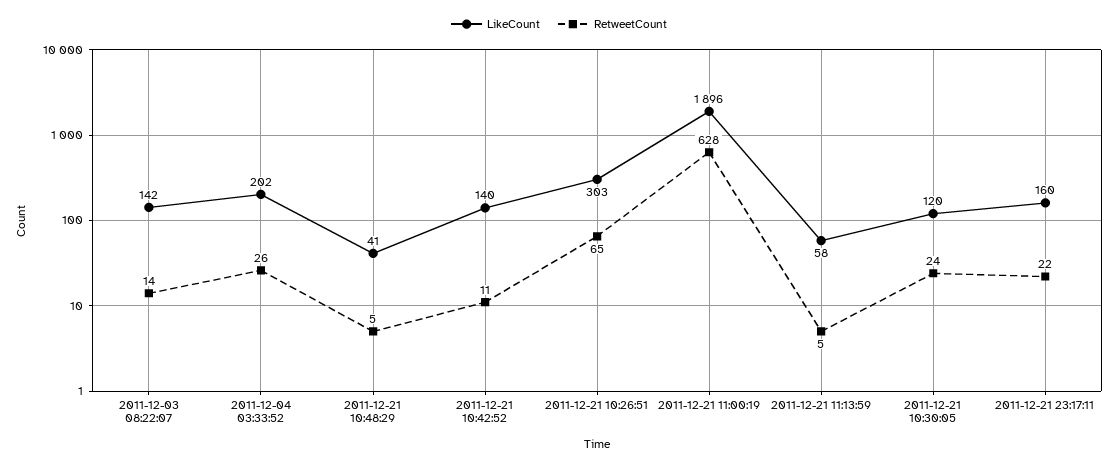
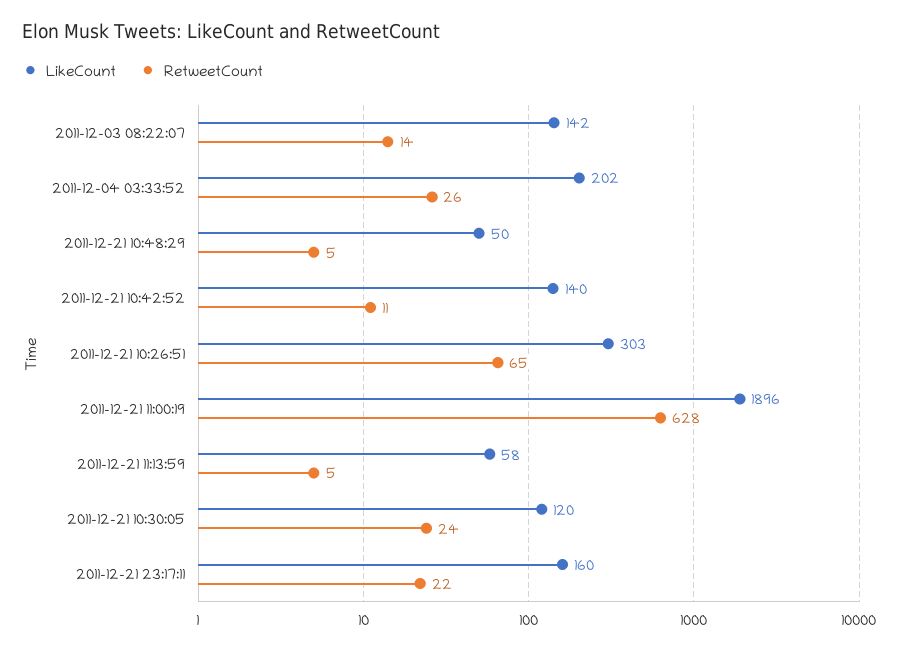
  {
    "LikeCount": {
      "2011-12-03 08:22:07": 142,
      "2011-12-04 03:33:52": 202,
-     "2011-12-21 10:48:29": 41,
+     "2011-12-21 10:48:29": 50,
      "2011-12-21 10:42:52": 140,
      "2011-12-21 10:26:51": 303,
      "2011-12-21 11:00:19": 1896,
      "2011-12-21 11:13:59": 58,
      "2011-12-21 10:30:05": 120,
      "2011-12-21 23:17:11": 160
    },
    "RetweetCount": {
      "2011-12-03 08:22:07": 14,
      "2011-12-04 03:33:52": 26,
      "2011-12-21 10:48:29": 5,
      "2011-12-21 10:42:52": 11,
      "2011-12-21 10:26:51": 65,
      "2011-12-21 11:00:19": 628,
      "2011-12-21 11:13:59": 5,
      "2011-12-21 10:30:05": 24,
      "2011-12-21 23:17:11": 22
    }
  }

